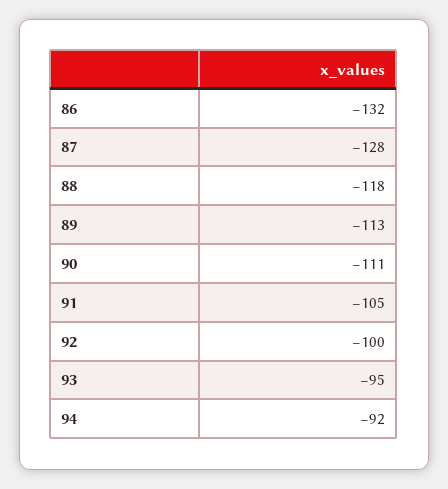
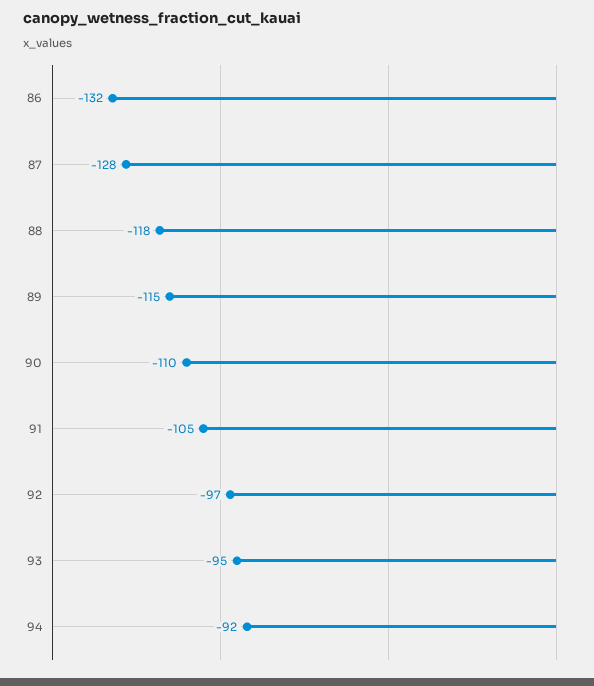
  {
    "86": -132,
    "87": -128,
    "88": -118,
-   "89": -113,
+   "89": -115,
-   "90": -111,
+   "90": -110,
    "91": -105,
-   "92": -100,
+   "92": -97,
    "93": -95,
    "94": -92
  }

